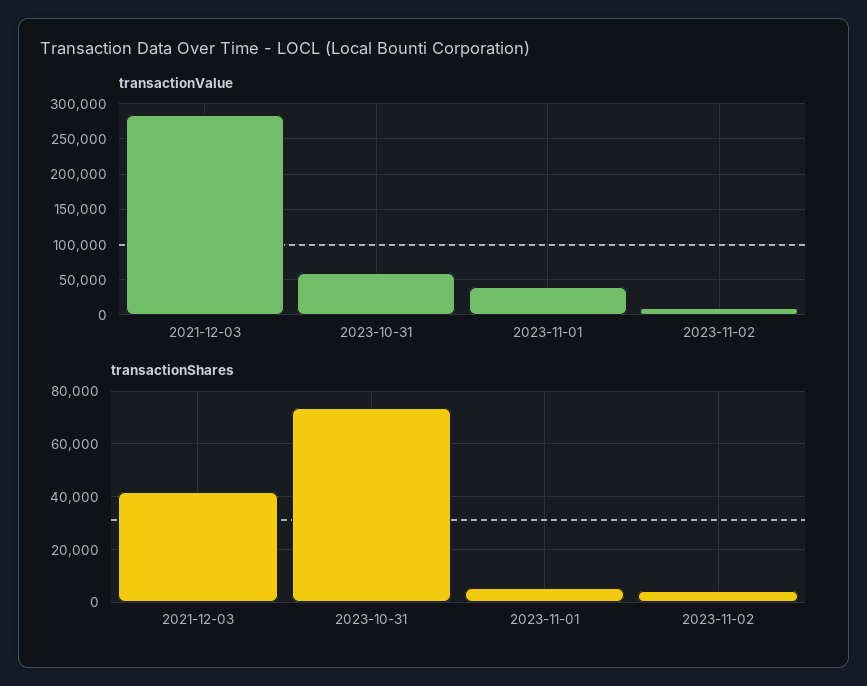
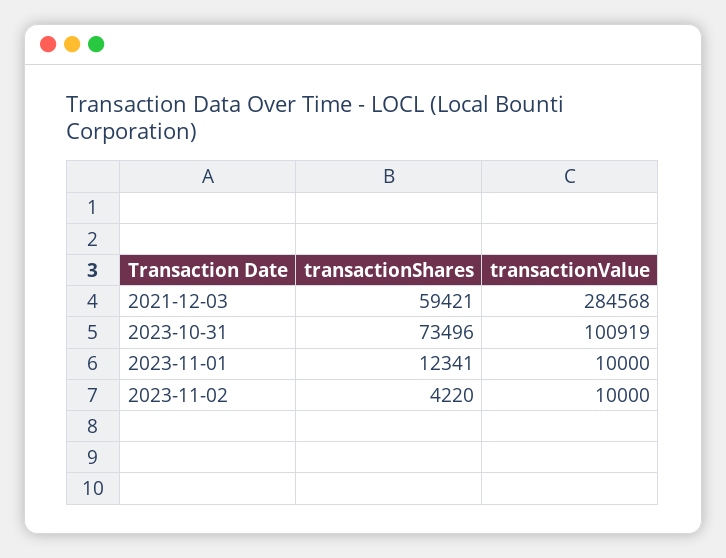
  {
    "transactionValue": {
      "2021-12-03": 284568,
-     "2023-10-31": 60000,
+     "2023-10-31": 100919,
-     "2023-11-01": 40000,
+     "2023-11-01": 10000,
      "2023-11-02": 10000
    },
    "transactionShares": {
-     "2021-12-03": 42500,
+     "2021-12-03": 59421,
      "2023-10-31": 73496,
-     "2023-11-01": 5000,
+     "2023-11-01": 12341,
      "2023-11-02": 4220
    }
  }

